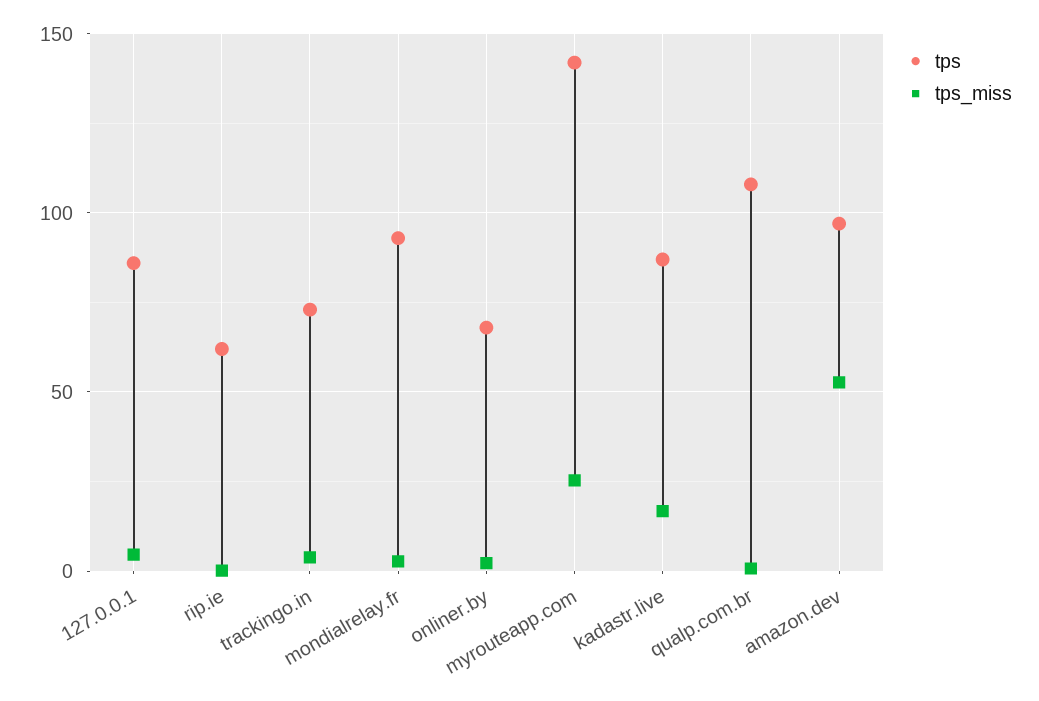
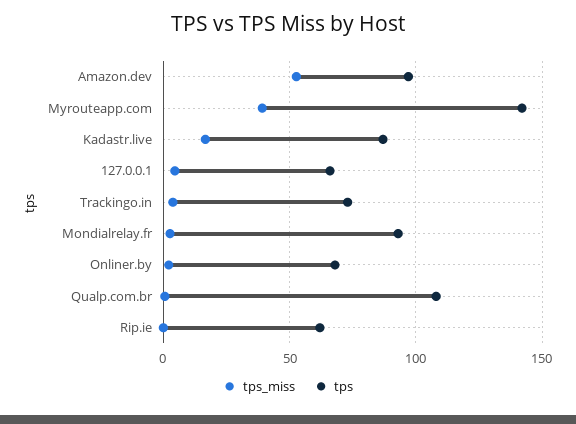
  {
    "tps": {
-     "127.0.0.1": 85,
+     "127.0.0.1": 65,
      "rip.ie": 60,
      "trackingo.in": 75,
      "mondialrelay.fr": 95,
      "onliner.by": 70,
      "myrouteapp.com": 140,
      "kadastr.live": 85,
      "qualp.com.br": 110,
      "amazon.dev": 95
    },
    "tps_miss": {
      "127.0.0.1": 5,
      "rip.ie": 0,
      "trackingo.in": 5,
      "mondialrelay.fr": 5,
      "onliner.by": 0,
-     "myrouteapp.com": 25,
+     "myrouteapp.com": 40,
      "kadastr.live": 15,
      "qualp.com.br": 0,
      "amazon.dev": 55
    }
  }

